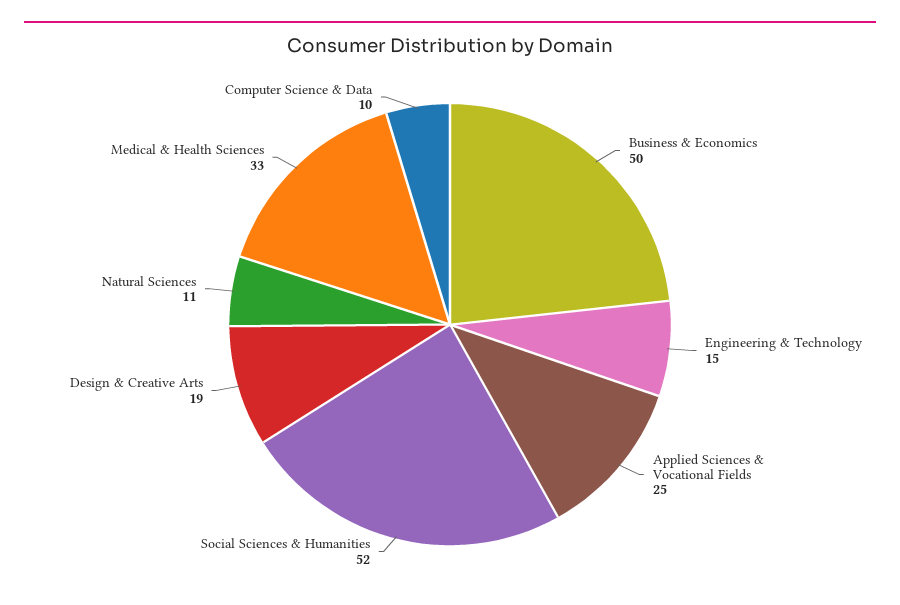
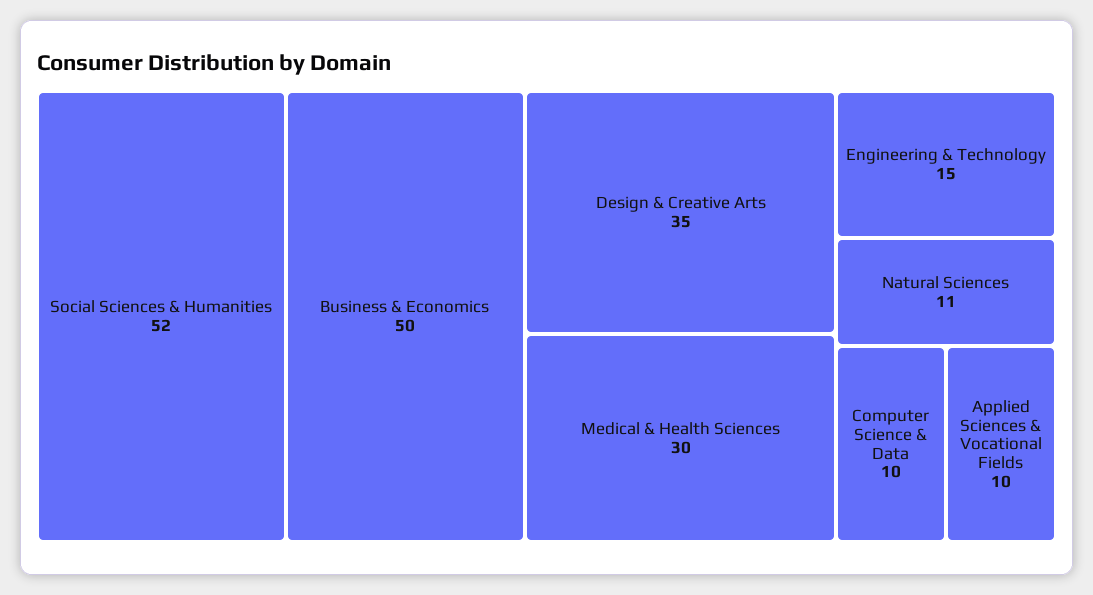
  {
    "Business & Economics": 50,
    "Engineering & Technology": 15,
-   "Applied Sciences & Vocational Fields": 25,
+   "Applied Sciences & Vocational Fields": 10,
    "Social Sciences & Humanities": 52,
-   "Design & Creative Arts": 19,
+   "Design & Creative Arts": 35,
    "Natural Sciences": 11,
-   "Medical & Health Sciences": 33,
+   "Medical & Health Sciences": 30,
    "Computer Science & Data": 10
  }

